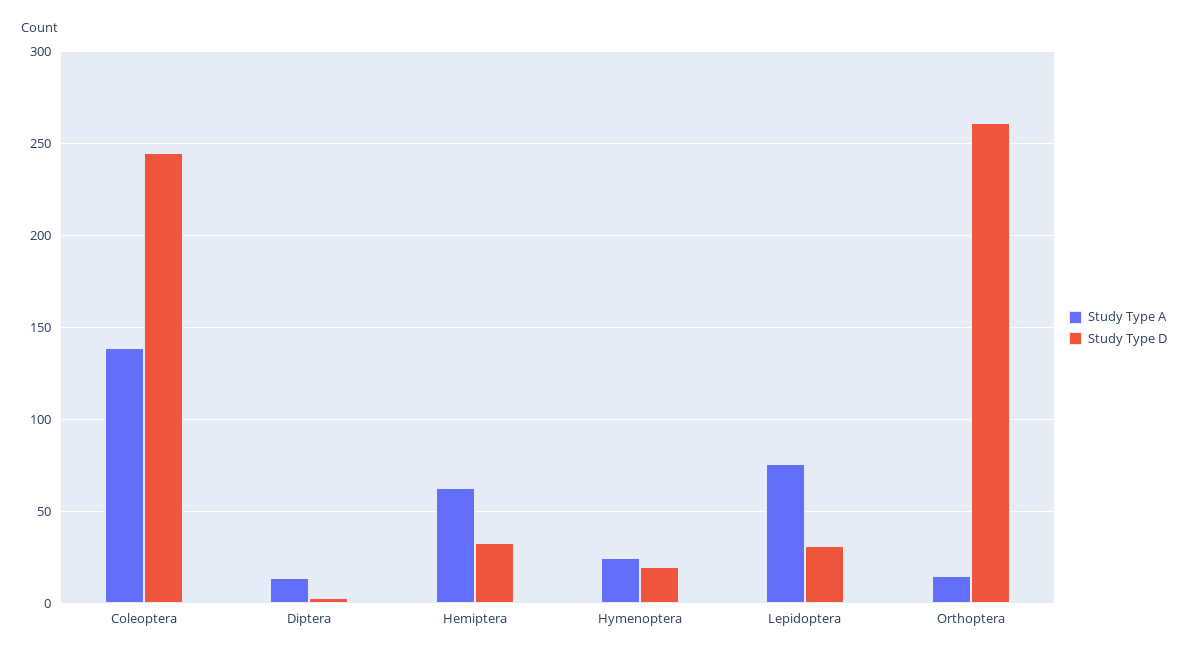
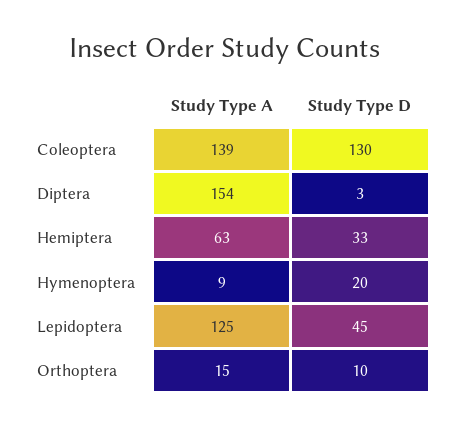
  {
    "Study Type A": {
      "Coleoptera": 139,
-     "Diptera": 15,
+     "Diptera": 154,
      "Hemiptera": 63,
-     "Hymenoptera": 25,
+     "Hymenoptera": 9,
-     "Lepidoptera": 75,
+     "Lepidoptera": 125,
      "Orthoptera": 15
    },
    "Study Type D": {
-     "Coleoptera": 245,
+     "Coleoptera": 130,
      "Diptera": 3,
      "Hemiptera": 33,
      "Hymenoptera": 20,
-     "Lepidoptera": 30,
+     "Lepidoptera": 45,
-     "Orthoptera": 260
+     "Orthoptera": 10
    }
  }

